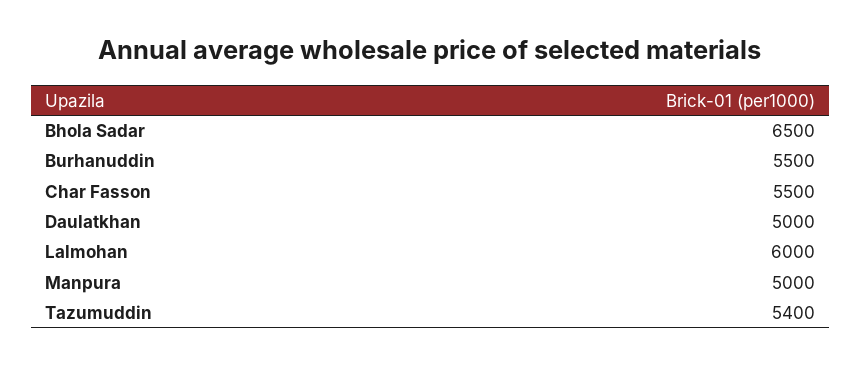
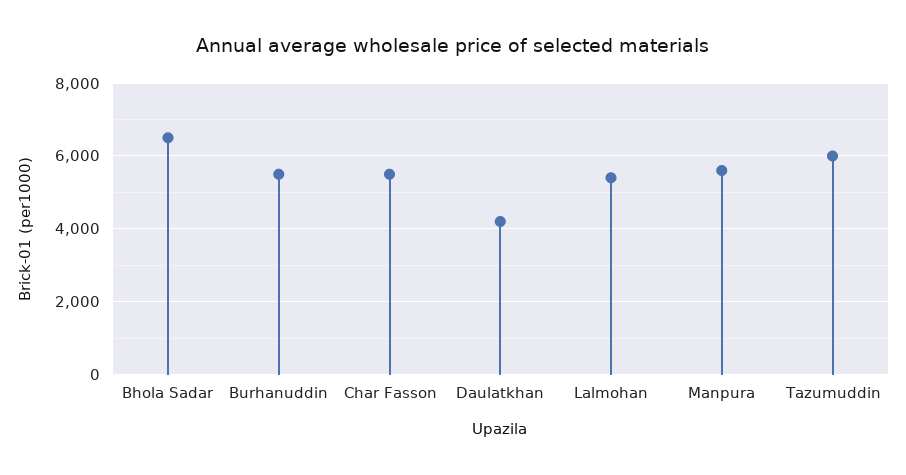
  {
    "Bhola Sadar": 6500,
    "Burhanuddin": 5500,
    "Char Fasson": 5500,
-   "Daulatkhan": 5000,
+   "Daulatkhan": 4200,
-   "Lalmohan": 6000,
+   "Lalmohan": 5400,
-   "Manpura": 5000,
+   "Manpura": 5600,
-   "Tazumuddin": 5400
+   "Tazumuddin": 6000
  }

